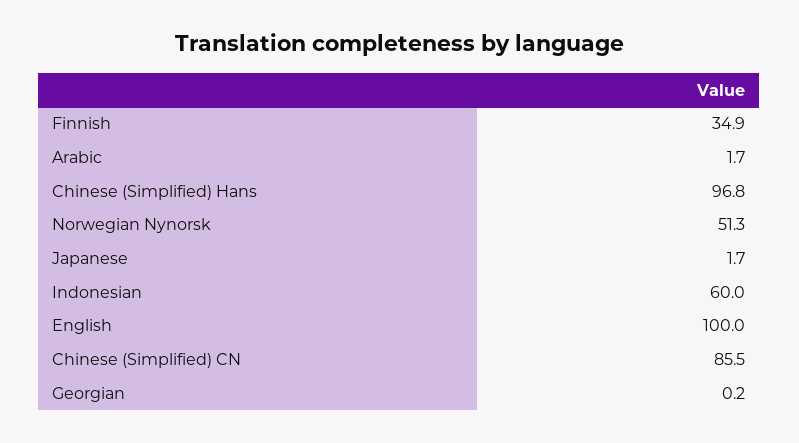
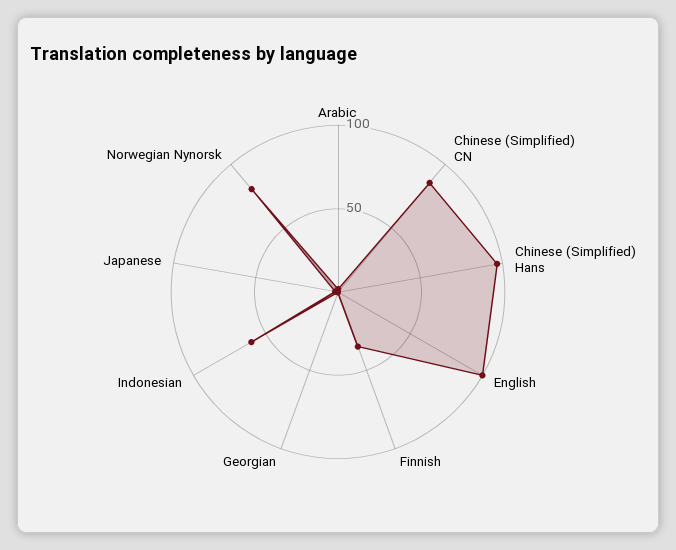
  {
    "Finnish": 34.9,
    "Arabic": 1.7,
    "Chinese (Simplified) Hans": 96.8,
-   "Norwegian Nynorsk": 51.3,
+   "Norwegian Nynorsk": 80,
    "Japanese": 1.7,
    "Indonesian": 60,
    "English": 100,
    "Chinese (Simplified) CN": 85.5,
    "Georgian": 0.2
  }

